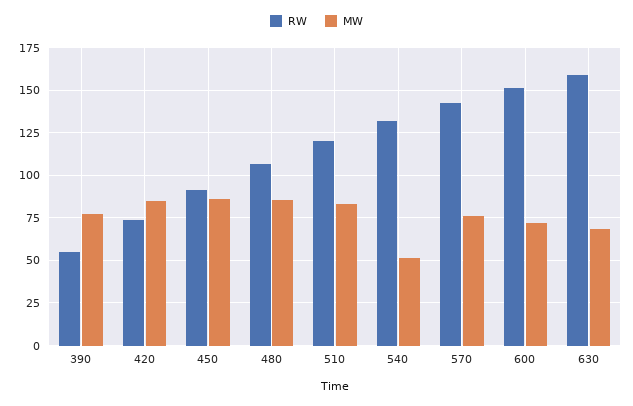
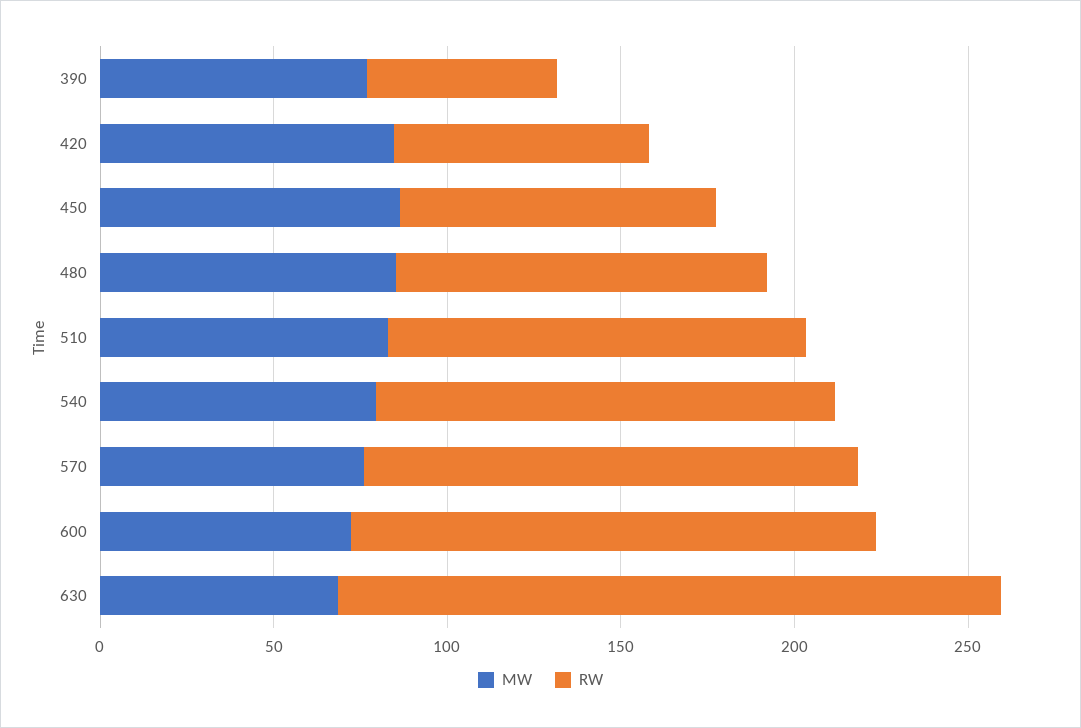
  {
    "RW": {
      "390": 55,
      "420": 75,
      "450": 90,
      "480": 105,
      "510": 120,
      "540": 130,
      "570": 140,
      "600": 150,
-     "630": 160
+     "630": 190
    },
    "MW": {
      "390": 75,
      "420": 85,
      "450": 85,
      "480": 85,
      "510": 85,
-     "540": 50,
+     "540": 80,
      "570": 75,
      "600": 70,
      "630": 70
    }
  }

